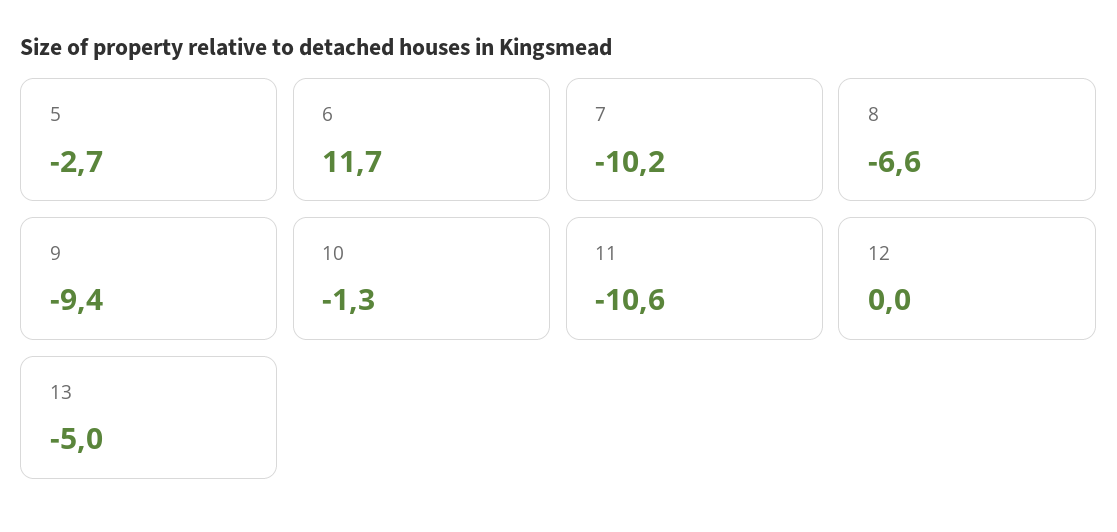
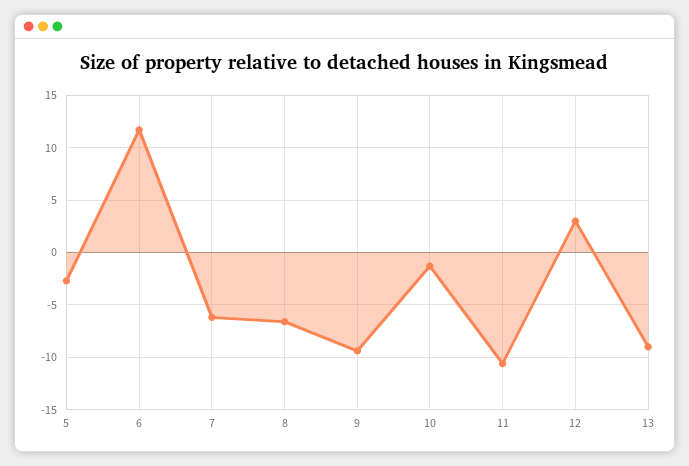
  {
    "5": -2.7,
    "6": 11.7,
-   "7": -10.2,
+   "7": -6,
    "8": -6.6,
    "9": -9.4,
    "10": -1.3,
    "11": -10.6,
-   "12": 0,
+   "12": 3,
-   "13": -5
+   "13": -9
  }

